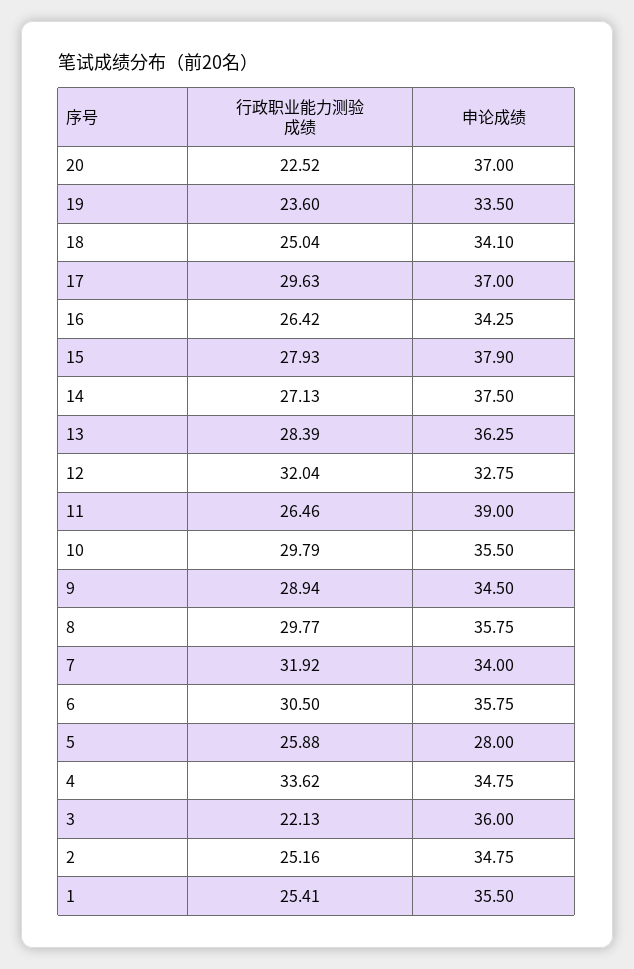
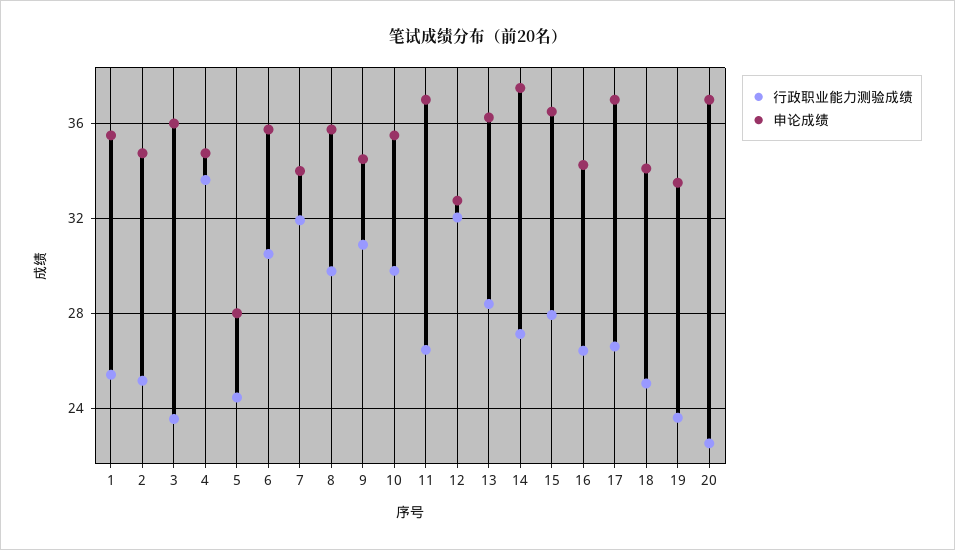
  {
    "行政职业能力测验成绩": {
      "20": 22.52,
      "19": 23.6,
      "18": 25.04,
-     "17": 29.63,
+     "17": 26.5,
      "16": 26.42,
      "15": 27.93,
      "14": 27.13,
      "13": 28.39,
      "12": 32.04,
      "11": 26.46,
      "10": 29.79,
-     "9": 28.94,
+     "9": 31,
      "8": 29.77,
      "7": 31.92,
      "6": 30.5,
-     "5": 25.88,
+     "5": 24.5,
      "4": 33.62,
-     "3": 22.13,
+     "3": 23.5,
      "2": 25.16,
      "1": 25.41
    },
    "申论成绩": {
      "20": 37,
      "19": 33.5,
      "18": 34.1,
      "17": 37,
      "16": 34.25,
-     "15": 37.9,
+     "15": 36.5,
      "14": 37.5,
      "13": 36.25,
      "12": 32.75,
-     "11": 39,
+     "11": 37,
      "10": 35.5,
      "9": 34.5,
      "8": 35.75,
      "7": 34,
      "6": 35.75,
      "5": 28,
      "4": 34.75,
      "3": 36,
      "2": 34.75,
      "1": 35.5
    }
  }

